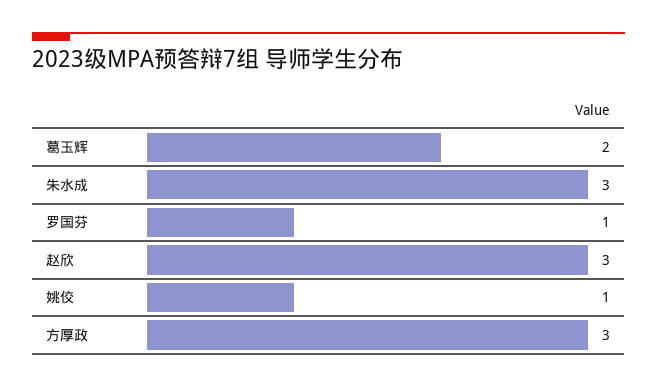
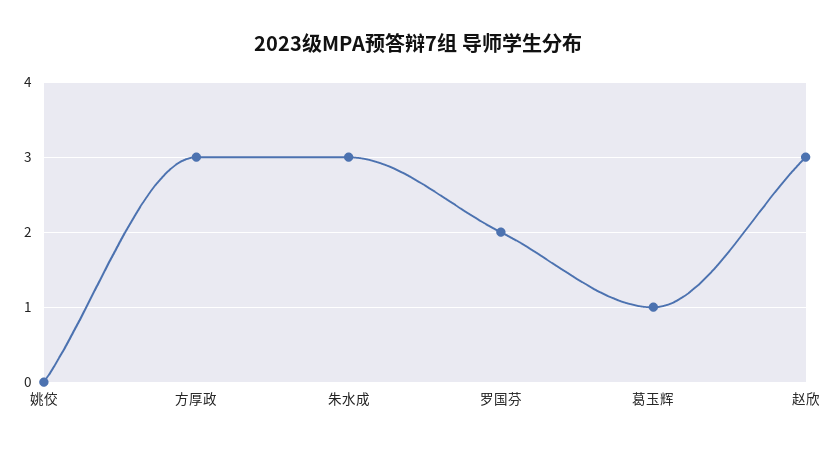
  {
-   "葛玉辉": 2,
+   "葛玉辉": 1,
    "朱水成": 3,
-   "罗国芬": 1,
+   "罗国芬": 2,
    "赵欣": 3,
-   "姚佼": 1,
+   "姚佼": 0,
    "方厚政": 3
  }

